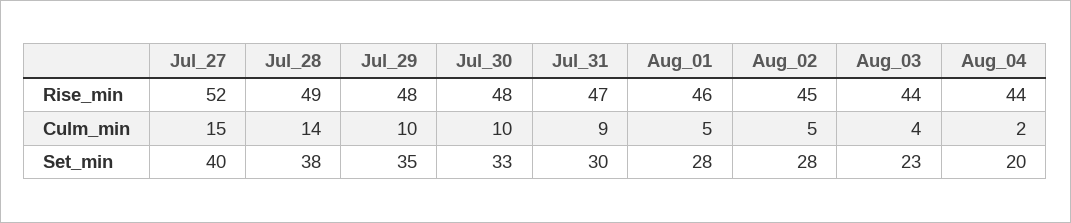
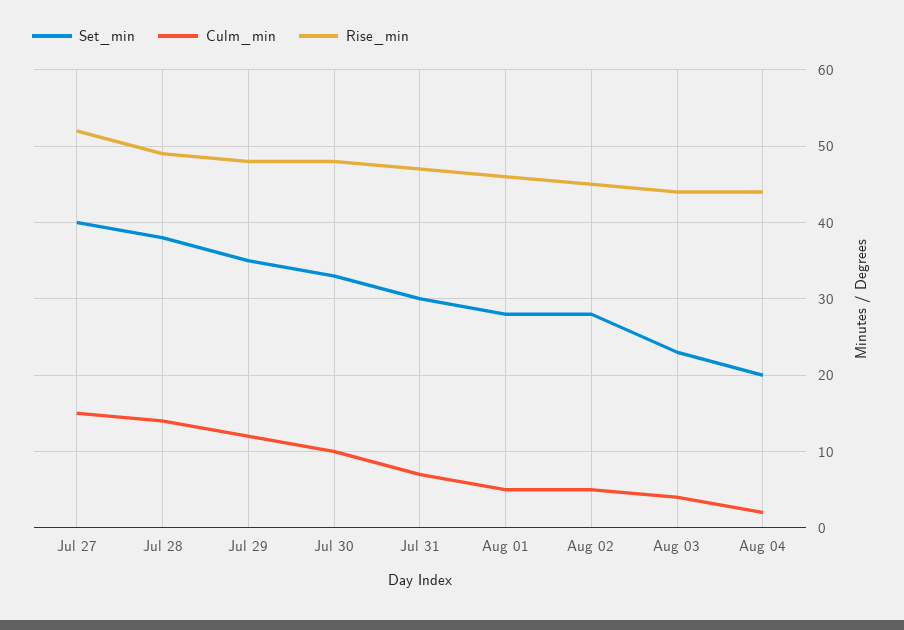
  {
    "Rise_min": {
      "Jul_27": 52,
      "Jul_28": 49,
      "Jul_29": 48,
      "Jul_30": 48,
      "Jul_31": 47,
      "Aug_01": 46,
      "Aug_02": 45,
      "Aug_03": 44,
      "Aug_04": 44
    },
    "Culm_min": {
      "Jul_27": 15,
      "Jul_28": 14,
-     "Jul_29": 10,
+     "Jul_29": 12,
      "Jul_30": 10,
-     "Jul_31": 9,
+     "Jul_31": 7,
      "Aug_01": 5,
      "Aug_02": 5,
      "Aug_03": 4,
      "Aug_04": 2
    },
    "Set_min": {
      "Jul_27": 40,
      "Jul_28": 38,
      "Jul_29": 35,
      "Jul_30": 33,
      "Jul_31": 30,
      "Aug_01": 28,
      "Aug_02": 28,
      "Aug_03": 23,
      "Aug_04": 20
    }
  }

